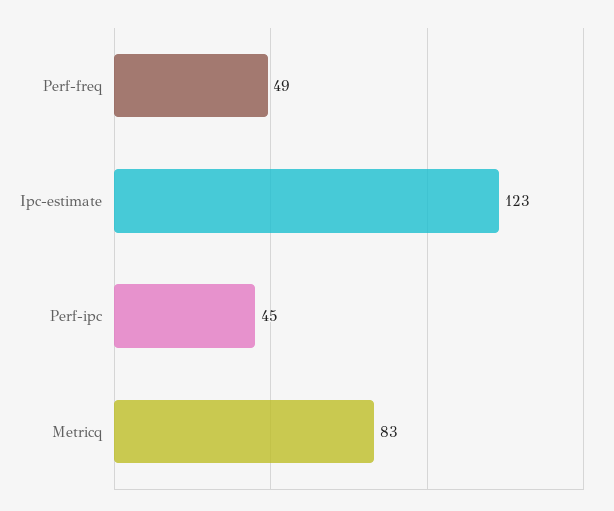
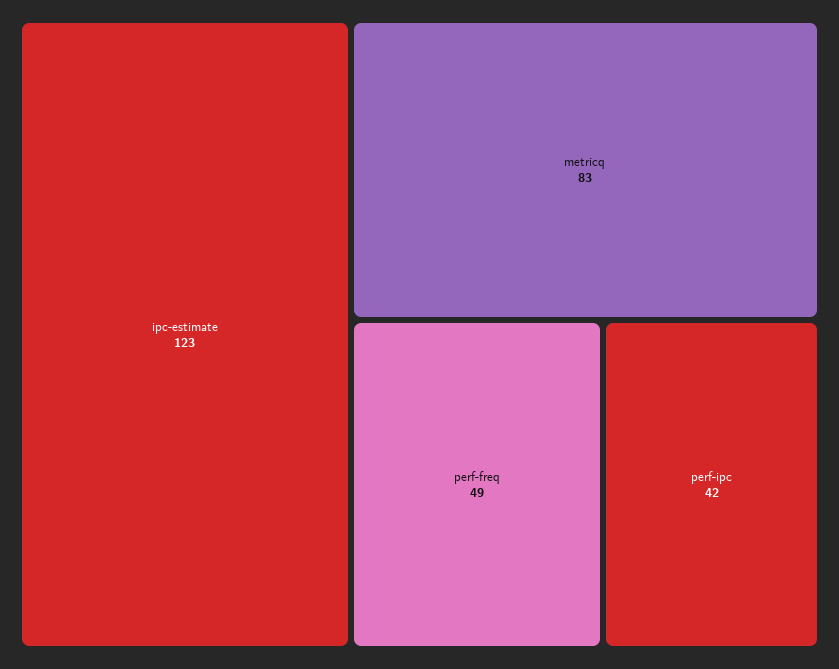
  {
    "Perf-freq": 49,
    "Ipc-estimate": 123,
-   "Perf-ipc": 45,
+   "Perf-ipc": 42,
    "Metricq": 83
  }

